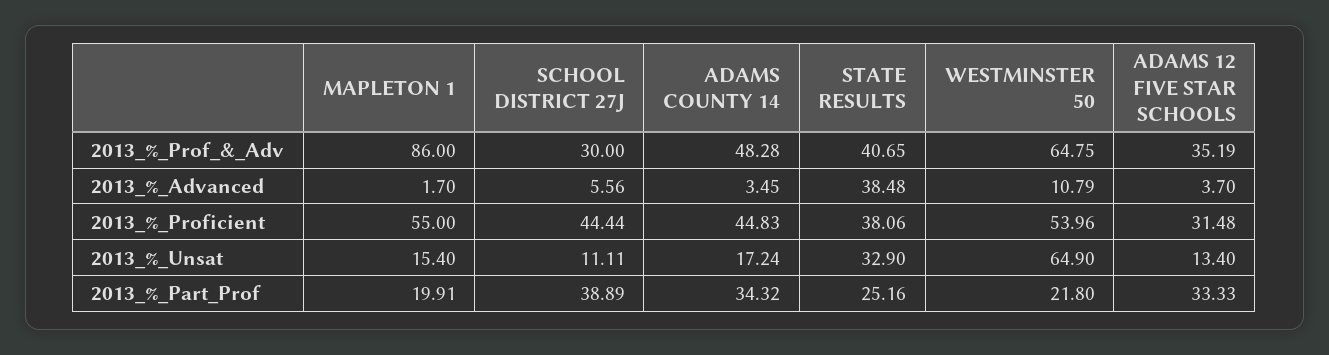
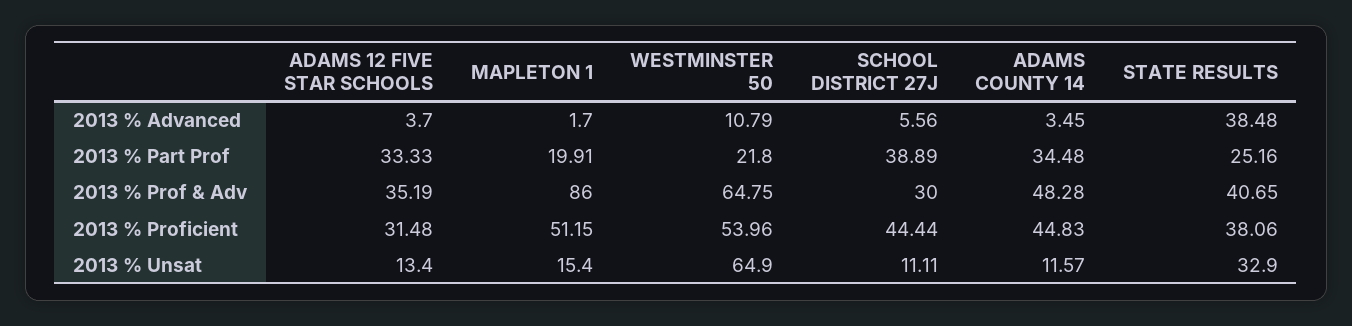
  {
    "MAPLETON 1": {
      "2013_%_Prof_&_Adv": 86,
      "2013_%_Advanced": 1.7,
-     "2013_%_Proficient": 55,
+     "2013_%_Proficient": 51.15,
      "2013_%_Unsat": 15.4,
      "2013_%_Part_Prof": 19.91
    },
    "SCHOOL DISTRICT 27J": {
      "2013_%_Prof_&_Adv": 30,
      "2013_%_Advanced": 5.56,
      "2013_%_Proficient": 44.44,
      "2013_%_Unsat": 11.11,
      "2013_%_Part_Prof": 38.89
    },
    "ADAMS COUNTY 14": {
      "2013_%_Prof_&_Adv": 48.28,
      "2013_%_Advanced": 3.45,
      "2013_%_Proficient": 44.83,
-     "2013_%_Unsat": 17.24,
+     "2013_%_Unsat": 11.57,
-     "2013_%_Part_Prof": 34.32
+     "2013_%_Part_Prof": 34.48
    },
    "STATE RESULTS": {
      "2013_%_Prof_&_Adv": 40.65,
      "2013_%_Advanced": 38.48,
      "2013_%_Proficient": 38.06,
      "2013_%_Unsat": 32.9,
      "2013_%_Part_Prof": 25.16
    },
    "WESTMINSTER 50": {
      "2013_%_Prof_&_Adv": 64.75,
      "2013_%_Advanced": 10.79,
      "2013_%_Proficient": 53.96,
      "2013_%_Unsat": 64.9,
      "2013_%_Part_Prof": 21.8
    },
    "ADAMS 12 FIVE STAR SCHOOLS": {
      "2013_%_Prof_&_Adv": 35.19,
      "2013_%_Advanced": 3.7,
      "2013_%_Proficient": 31.48,
      "2013_%_Unsat": 13.4,
      "2013_%_Part_Prof": 33.33
    }
  }

